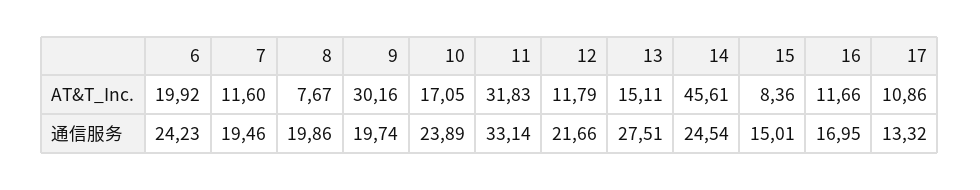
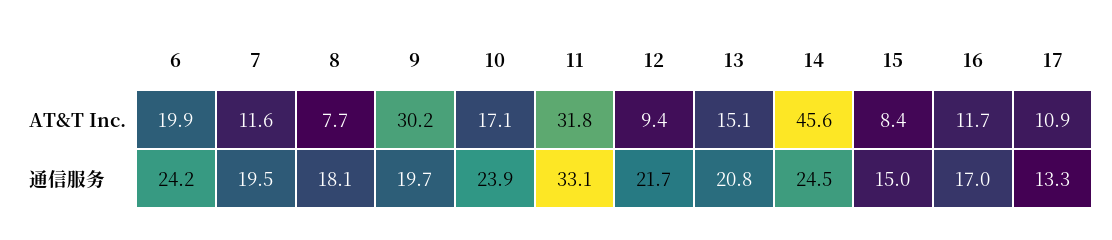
  {
    "6": {
      "AT&T_Inc.": 19.92,
      "通信服务": 24.23
    },
    "7": {
      "AT&T_Inc.": 11.6,
      "通信服务": 19.46
    },
    "8": {
      "AT&T_Inc.": 7.67,
-     "通信服务": 19.86
+     "通信服务": 18.1
    },
    "9": {
      "AT&T_Inc.": 30.16,
      "通信服务": 19.74
    },
    "10": {
      "AT&T_Inc.": 17.05,
      "通信服务": 23.89
    },
    "11": {
      "AT&T_Inc.": 31.83,
      "通信服务": 33.14
    },
    "12": {
-     "AT&T_Inc.": 11.79,
+     "AT&T_Inc.": 9.4,
      "通信服务": 21.66
    },
    "13": {
      "AT&T_Inc.": 15.11,
-     "通信服务": 27.51
+     "通信服务": 20.8
    },
    "14": {
      "AT&T_Inc.": 45.61,
      "通信服务": 24.54
    },
    "15": {
      "AT&T_Inc.": 8.36,
      "通信服务": 15.01
    },
    "16": {
      "AT&T_Inc.": 11.66,
      "通信服务": 16.95
    },
    "17": {
      "AT&T_Inc.": 10.86,
      "通信服务": 13.32
    }
  }

